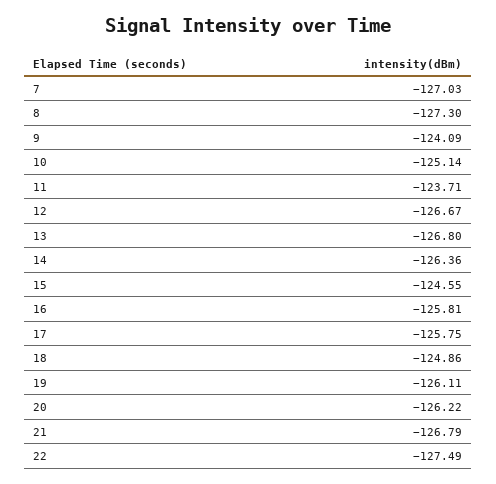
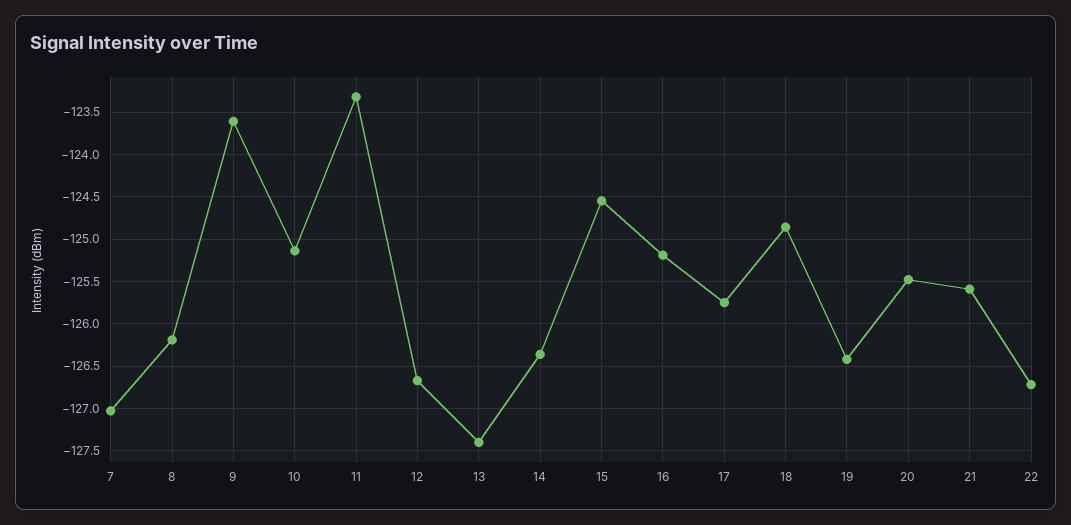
  {
    "7": -127.03,
-   "8": -127.3,
+   "8": -126.2,
-   "9": -124.09,
+   "9": -123.6,
    "10": -125.14,
-   "11": -123.71,
+   "11": -123.3,
    "12": -126.67,
-   "13": -126.8,
+   "13": -127.4,
    "14": -126.36,
    "15": -124.55,
-   "16": -125.81,
+   "16": -125.2,
    "17": -125.75,
    "18": -124.86,
-   "19": -126.11,
+   "19": -126.4,
-   "20": -126.22,
+   "20": -125.5,
-   "21": -126.79,
+   "21": -125.6,
-   "22": -127.49
+   "22": -126.7
  }

